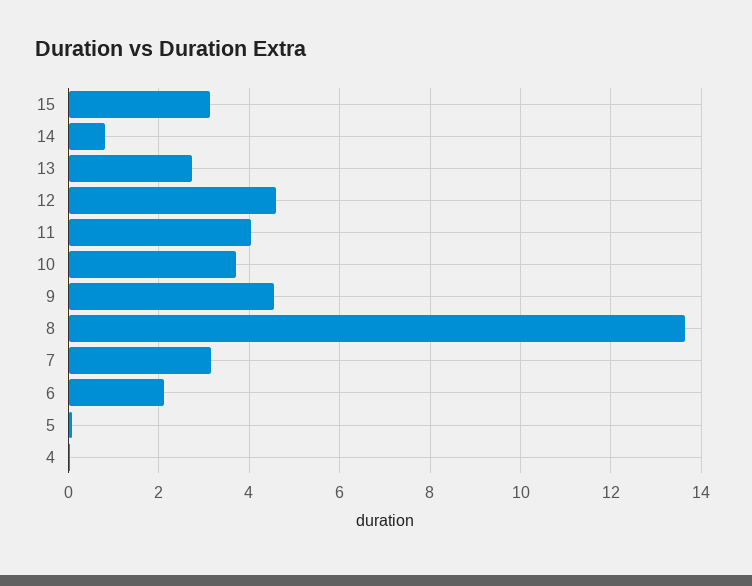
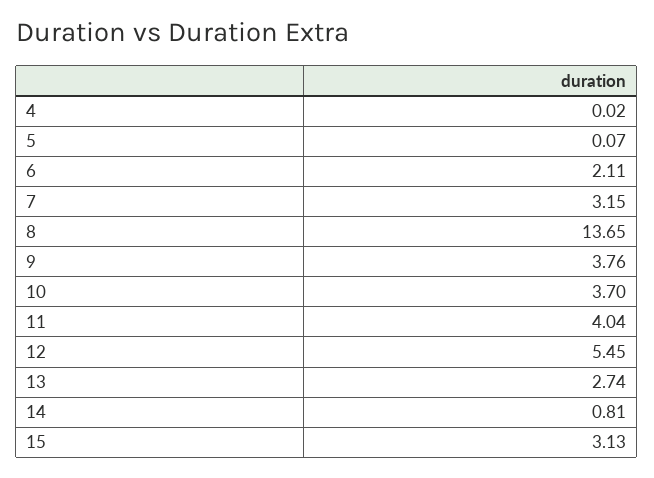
  {
    "15": 3.13,
    "14": 0.81,
    "13": 2.74,
-   "12": 4.6,
+   "12": 5.45,
    "11": 4.04,
    "10": 3.7,
-   "9": 4.6,
+   "9": 3.76,
    "8": 13.65,
    "7": 3.15,
    "6": 2.11,
    "5": 0.07,
    "4": 0.02
  }

